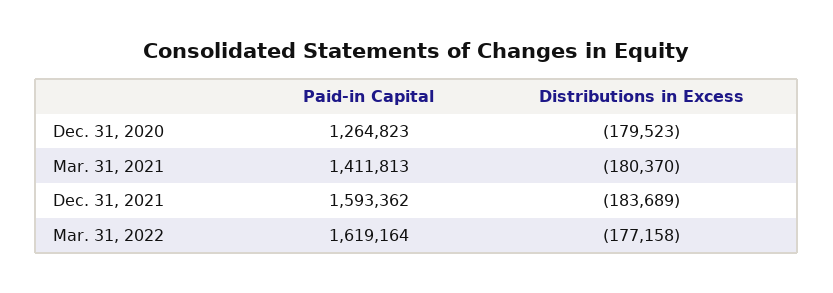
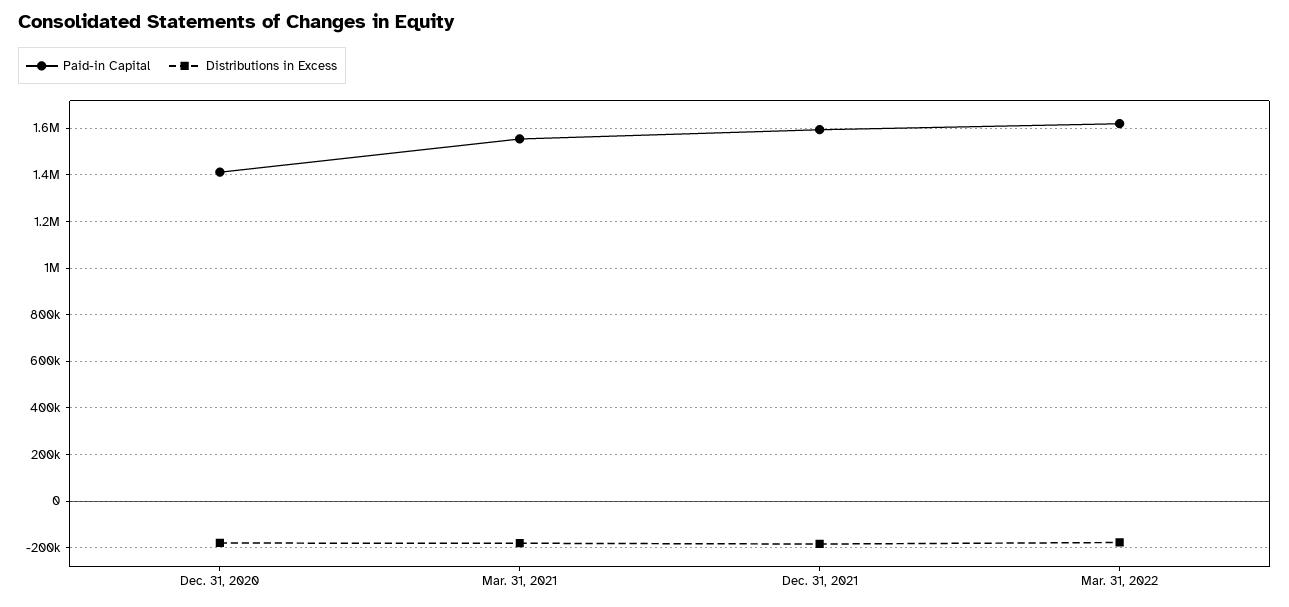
  {
    "Paid-in Capital": {
-     "Dec. 31, 2020": 1264823,
+     "Dec. 31, 2020": 1400000,
-     "Mar. 31, 2021": 1411813,
+     "Mar. 31, 2021": 1550000,
      "Dec. 31, 2021": 1593362,
      "Mar. 31, 2022": 1619164
    },
    "Distributions in Excess": {
      "Dec. 31, 2020": -179523,
      "Mar. 31, 2021": -180370,
      "Dec. 31, 2021": -183689,
      "Mar. 31, 2022": -177158
    }
  }

